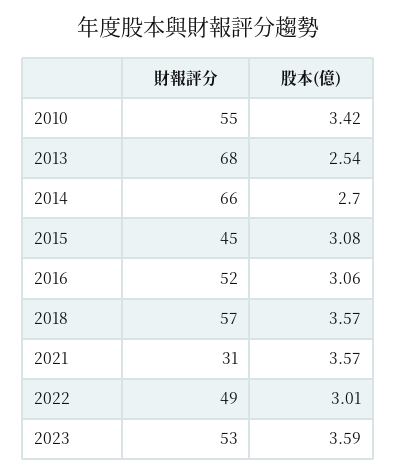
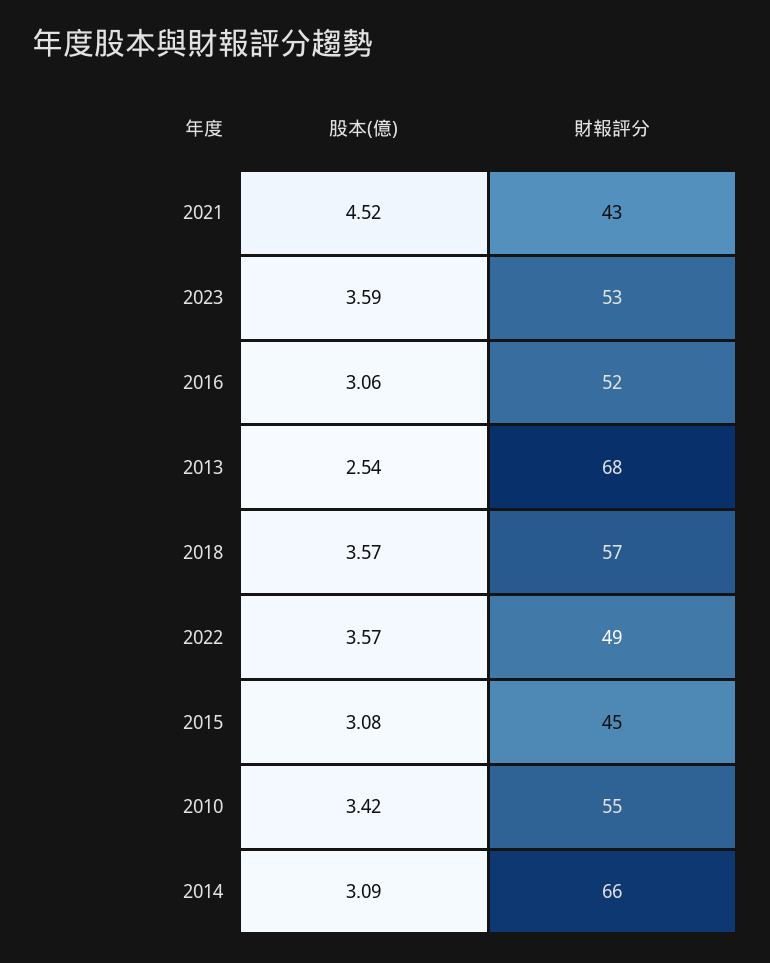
  {
    "財報評分": {
      "2010": 55,
      "2013": 68,
      "2014": 66,
      "2015": 45,
      "2016": 52,
      "2018": 57,
-     "2021": 31,
+     "2021": 43,
      "2022": 49,
      "2023": 53
    },
    "股本(億)": {
      "2010": 3.42,
      "2013": 2.54,
-     "2014": 2.7,
+     "2014": 3.09,
      "2015": 3.08,
      "2016": 3.06,
      "2018": 3.57,
-     "2021": 3.57,
+     "2021": 4.52,
-     "2022": 3.01,
+     "2022": 3.57,
      "2023": 3.59
    }
  }

